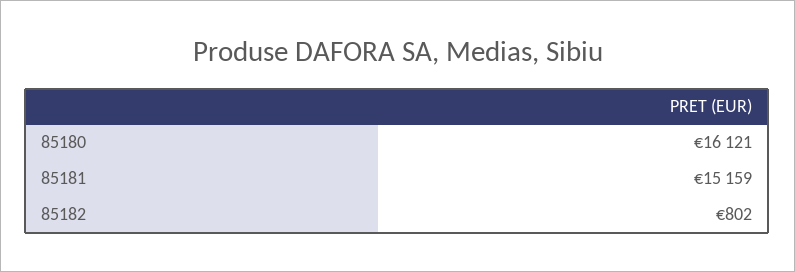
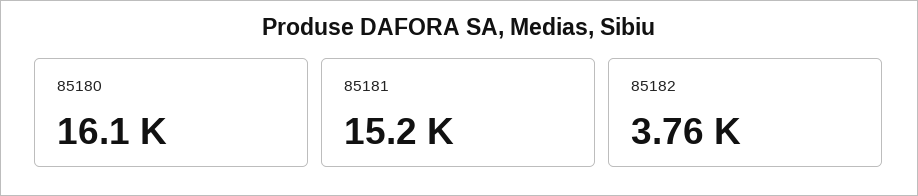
  {
    "85180": 16121,
    "85181": 15159,
-   "85182": 802
+   "85182": 3760
  }

